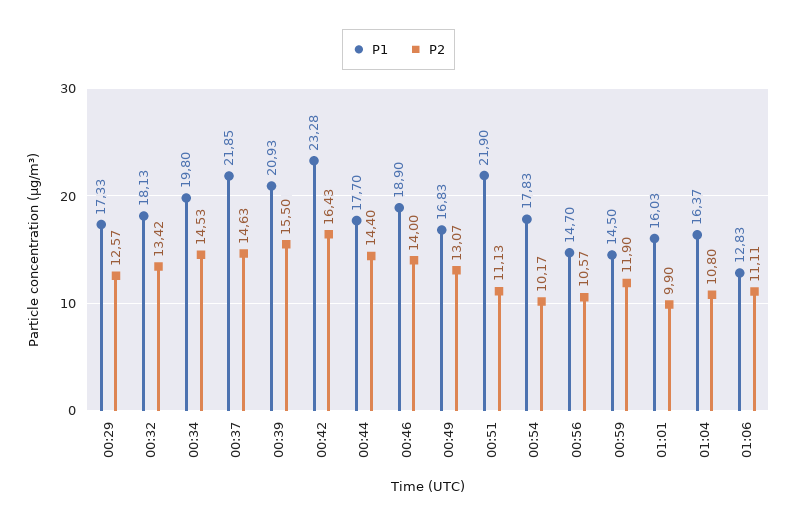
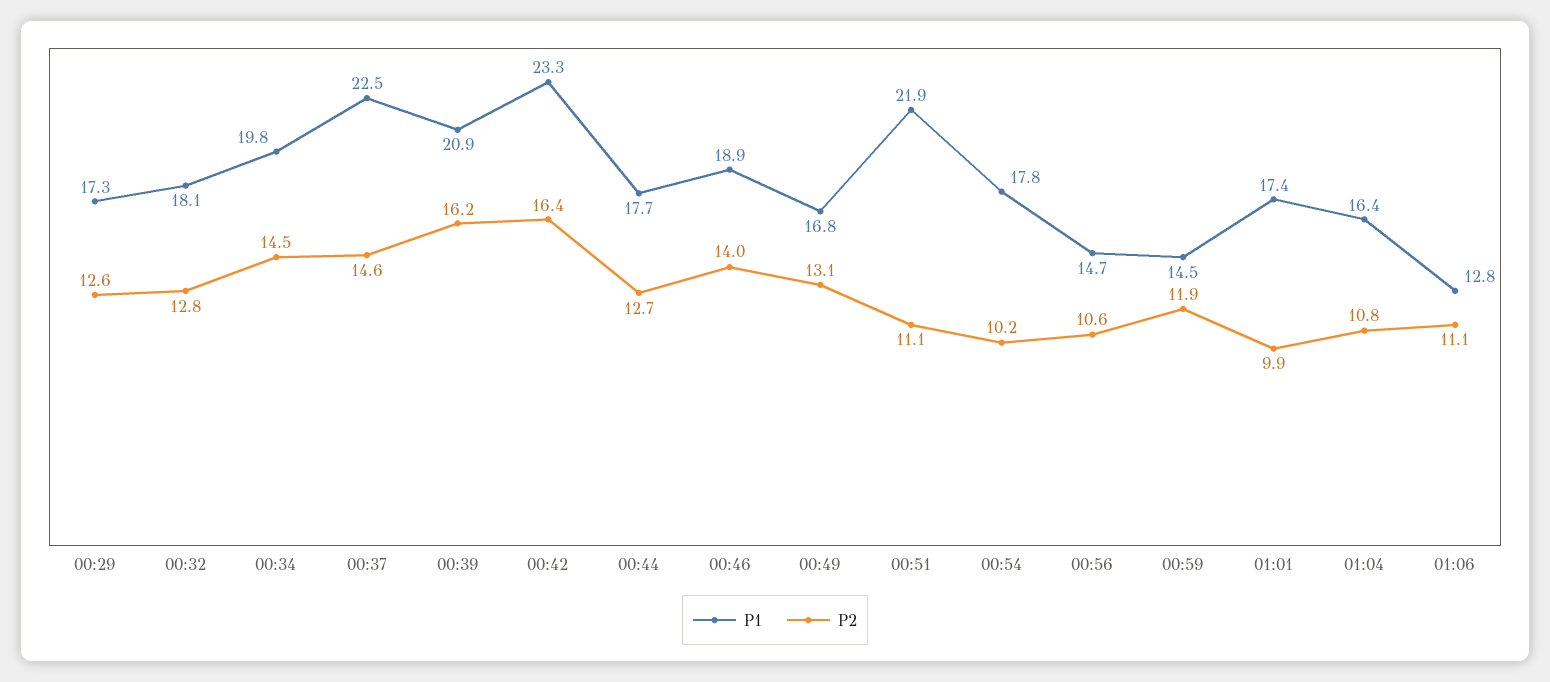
  {
    "P1": {
      "00:29": 17.33,
      "00:32": 18.13,
      "00:34": 19.8,
-     "00:37": 21.85,
+     "00:37": 22.5,
      "00:39": 20.93,
      "00:42": 23.28,
      "00:44": 17.7,
      "00:46": 18.9,
      "00:49": 16.83,
      "00:51": 21.9,
      "00:54": 17.83,
      "00:56": 14.7,
      "00:59": 14.5,
-     "01:01": 16.03,
+     "01:01": 17.4,
      "01:04": 16.37,
      "01:06": 12.83
    },
    "P2": {
      "00:29": 12.57,
-     "00:32": 13.42,
+     "00:32": 12.8,
      "00:34": 14.53,
      "00:37": 14.63,
-     "00:39": 15.5,
+     "00:39": 16.2,
      "00:42": 16.43,
-     "00:44": 14.4,
+     "00:44": 12.7,
      "00:46": 14,
      "00:49": 13.07,
      "00:51": 11.13,
      "00:54": 10.17,
      "00:56": 10.57,
      "00:59": 11.9,
      "01:01": 9.9,
      "01:04": 10.8,
      "01:06": 11.11
    }
  }

